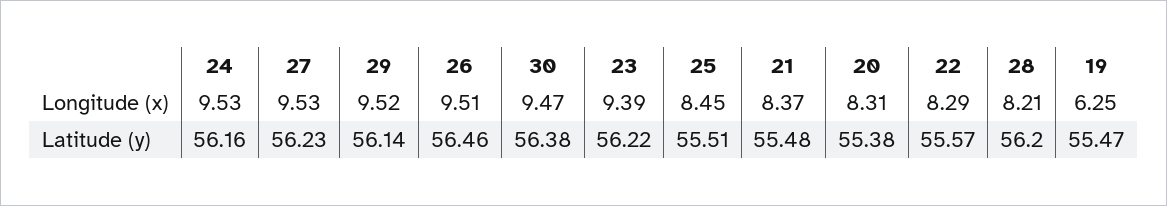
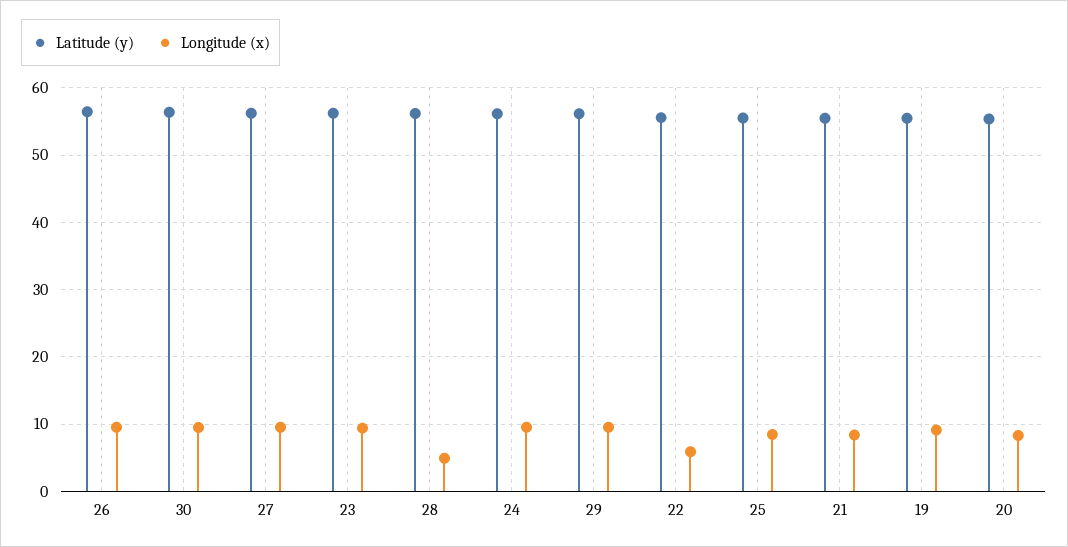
  {
    "Longitude (x)": {
      "24": 9.53,
      "27": 9.53,
      "29": 9.52,
      "26": 9.51,
      "30": 9.47,
      "23": 9.39,
      "25": 8.45,
      "21": 8.37,
      "20": 8.31,
-     "22": 8.29,
+     "22": 6,
-     "28": 8.21,
+     "28": 5,
-     "19": 6.25
+     "19": 9
    },
    "Latitude (y)": {
      "24": 56.16,
      "27": 56.23,
      "29": 56.14,
      "26": 56.46,
      "30": 56.38,
      "23": 56.22,
      "25": 55.51,
      "21": 55.48,
      "20": 55.38,
      "22": 55.57,
      "28": 56.2,
      "19": 55.47
    }
  }

